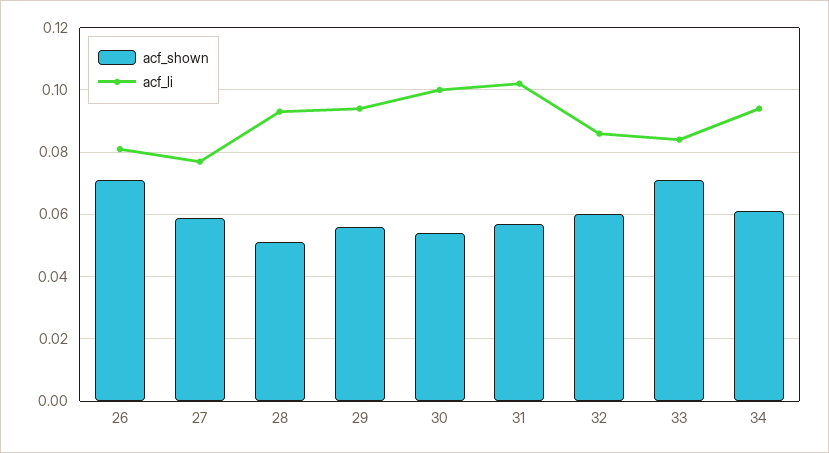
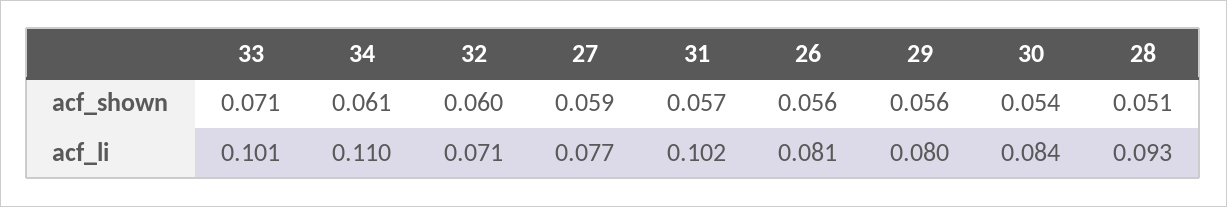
  {
    "acf_shown": {
-     "26": 0.07,
+     "26": 0.056,
      "27": 0.059,
      "28": 0.051,
      "29": 0.056,
      "30": 0.054,
      "31": 0.057,
      "32": 0.06,
      "33": 0.071,
      "34": 0.061
    },
    "acf_li": {
      "26": 0.081,
      "27": 0.077,
      "28": 0.093,
-     "29": 0.095,
+     "29": 0.08,
-     "30": 0.1,
+     "30": 0.084,
      "31": 0.102,
-     "32": 0.085,
+     "32": 0.071,
-     "33": 0.085,
+     "33": 0.101,
-     "34": 0.095
+     "34": 0.11
    }
  }

